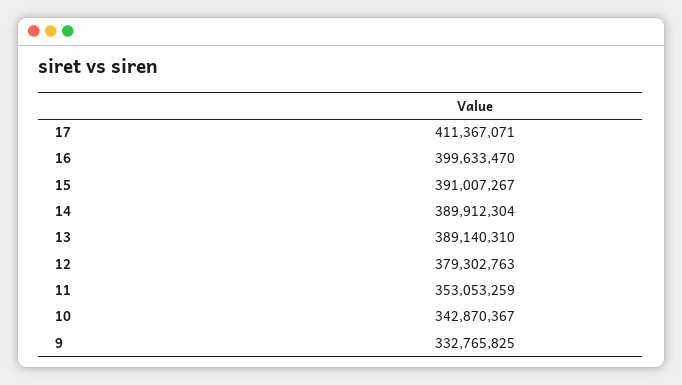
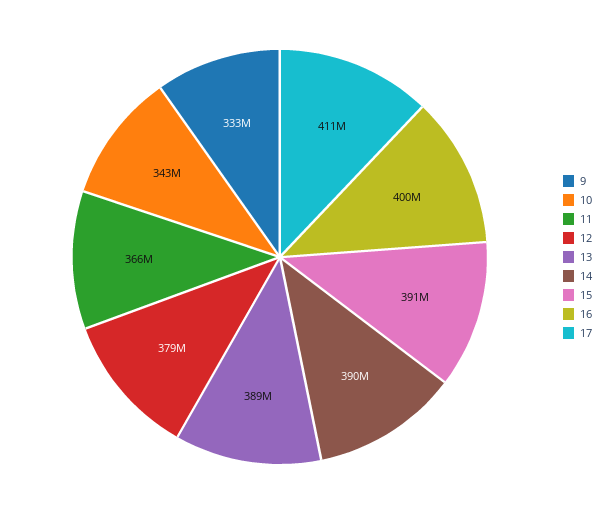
  {
    "17": 411367071,
    "16": 399633470,
    "15": 391007267,
    "14": 389912304,
    "13": 389140310,
    "12": 379302763,
-   "11": 353053259,
+   "11": 366000000,
    "10": 342870367,
    "9": 332765825
  }

